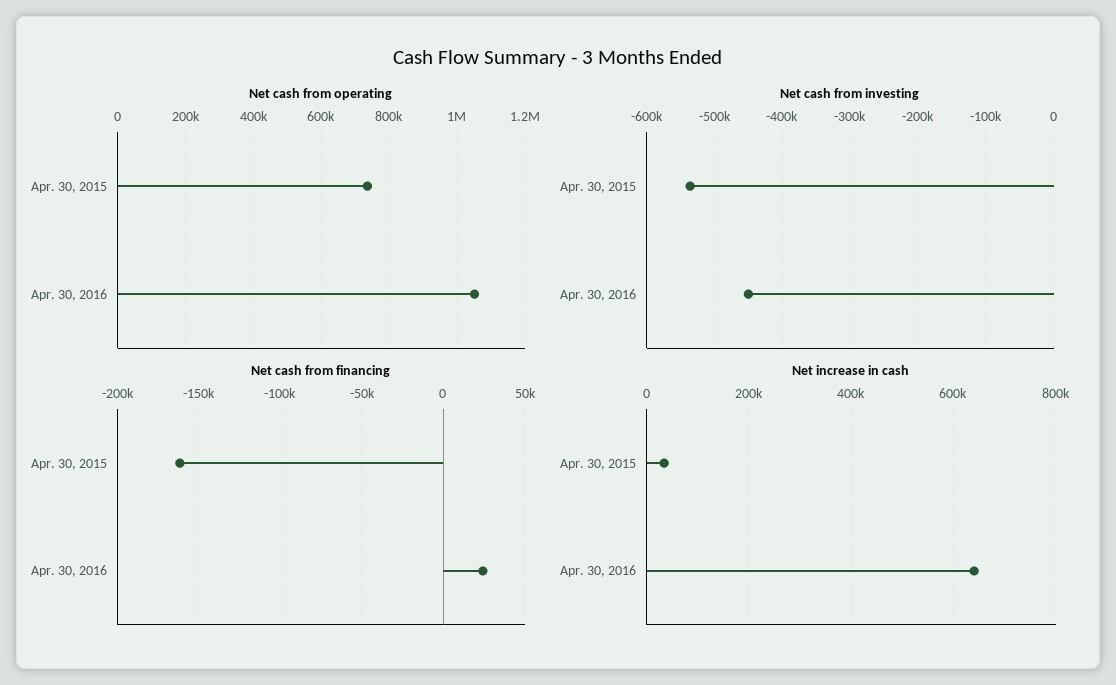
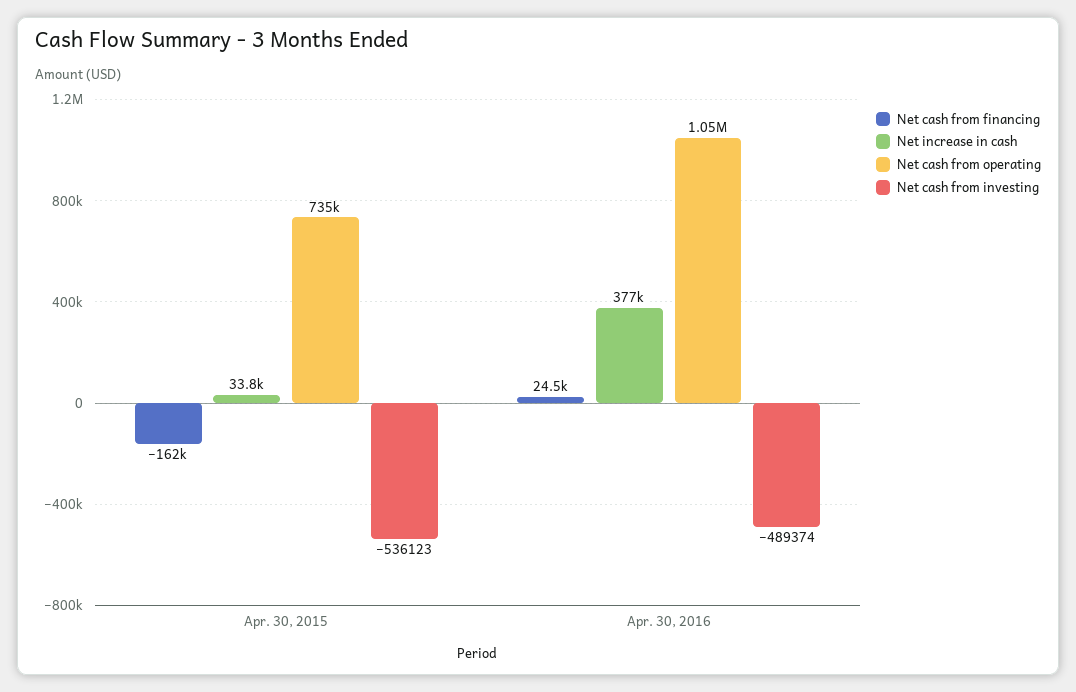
  {
    "Net cash from operating": {
      "Apr. 30, 2015": 735000,
      "Apr. 30, 2016": 1050000
    },
    "Net cash from investing": {
      "Apr. 30, 2015": -536123,
-     "Apr. 30, 2016": -450000
+     "Apr. 30, 2016": -489374
    },
    "Net cash from financing": {
      "Apr. 30, 2015": -162000,
      "Apr. 30, 2016": 24500
    },
    "Net increase in cash": {
      "Apr. 30, 2015": 33800,
-     "Apr. 30, 2016": 640000
+     "Apr. 30, 2016": 377000
    }
  }

